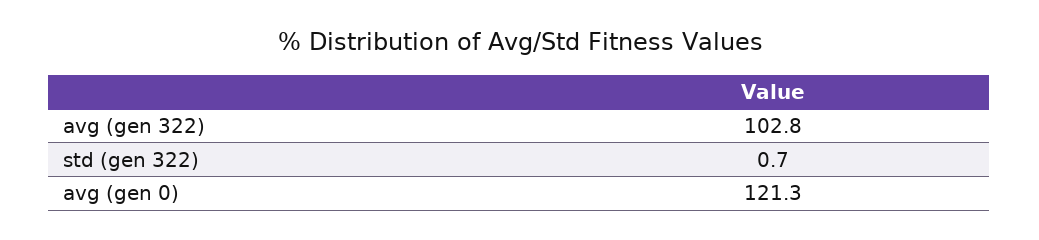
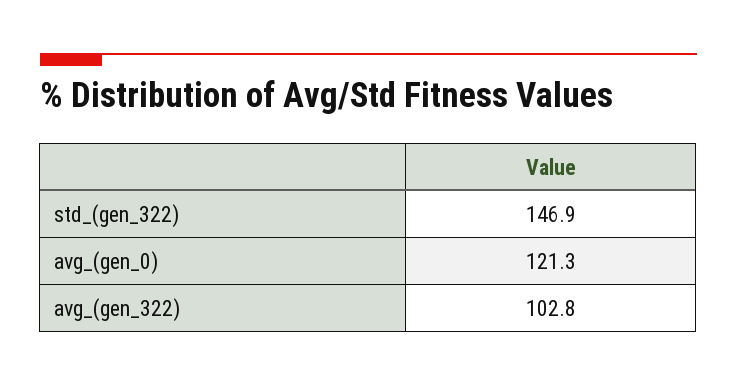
  {
    "avg (gen 322)": 102.8,
-   "std (gen 322)": 0.7,
+   "std (gen 322)": 146.9,
    "avg (gen 0)": 121.3
  }

